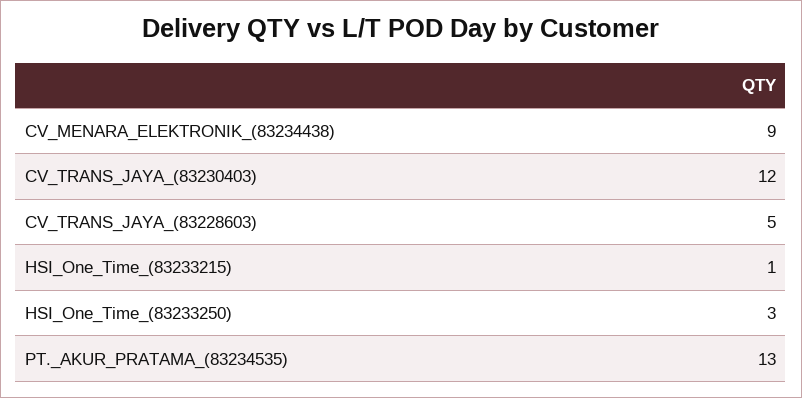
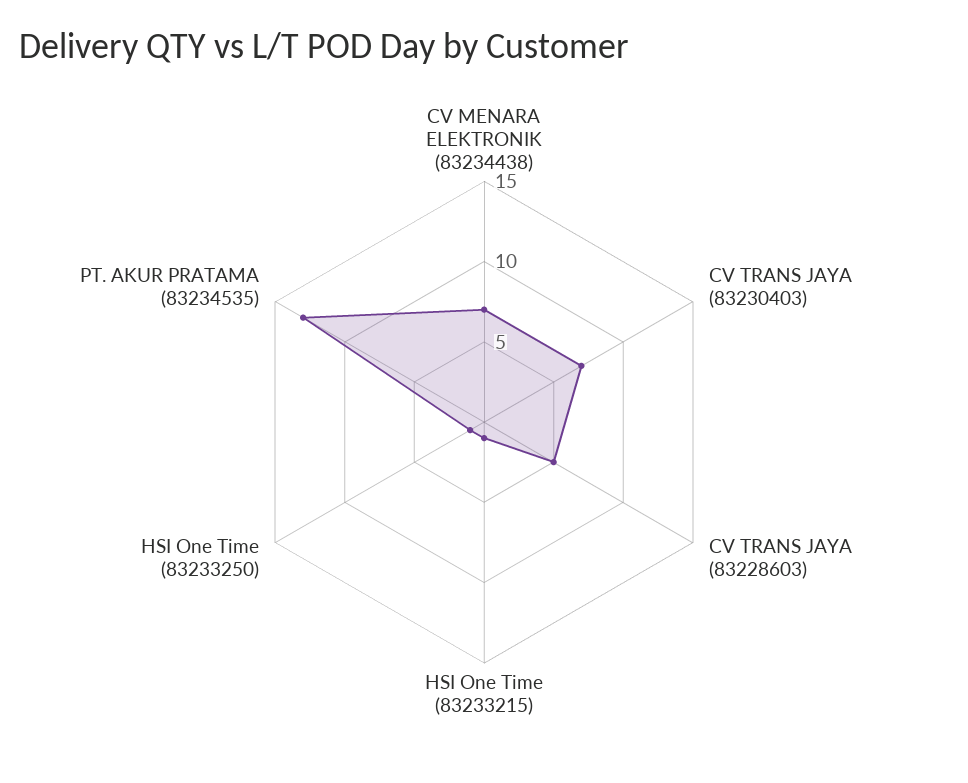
  {
-   "CV_MENARA_ELEKTRONIK_(83234438)": 9,
+   "CV_MENARA_ELEKTRONIK_(83234438)": 7,
-   "CV_TRANS_JAYA_(83230403)": 12,
+   "CV_TRANS_JAYA_(83230403)": 7,
    "CV_TRANS_JAYA_(83228603)": 5,
    "HSI_One_Time_(83233215)": 1,
-   "HSI_One_Time_(83233250)": 3,
+   "HSI_One_Time_(83233250)": 1,
    "PT._AKUR_PRATAMA_(83234535)": 13
  }

